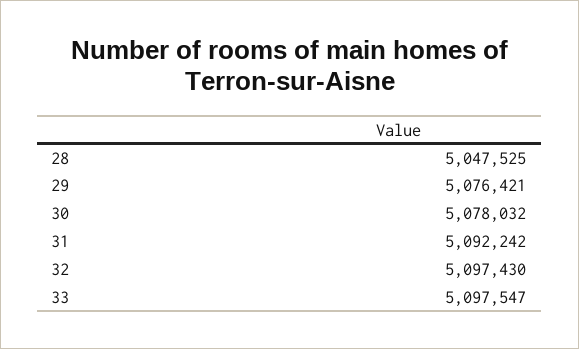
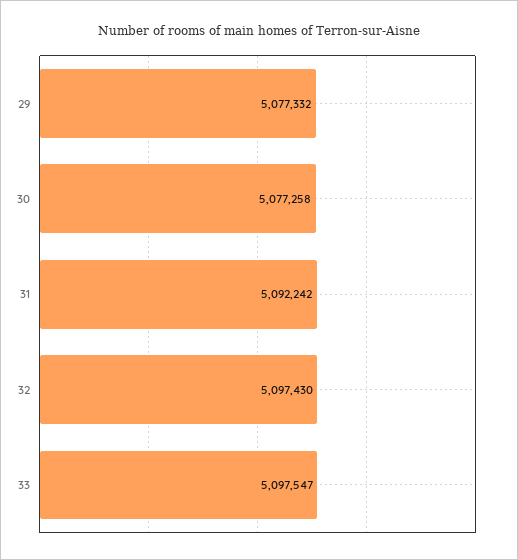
  {
-   "28": 5047525,
-   "29": 5076421,
+   "29": 5077332,
-   "30": 5078032,
+   "30": 5077258,
    "31": 5092242,
    "32": 5097430,
    "33": 5097547
  }

